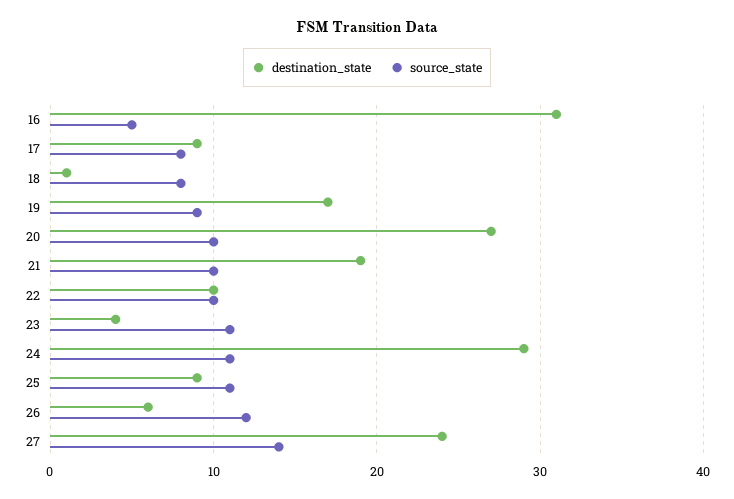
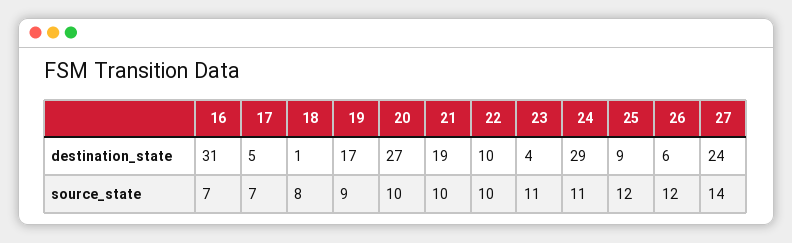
  {
    "destination_state": {
      "16": 31,
-     "17": 9,
+     "17": 5,
      "18": 1,
      "19": 17,
      "20": 27,
      "21": 19,
      "22": 10,
      "23": 4,
      "24": 29,
      "25": 9,
      "26": 6,
      "27": 24
    },
    "source_state": {
-     "16": 5,
+     "16": 7,
-     "17": 8,
+     "17": 7,
      "18": 8,
      "19": 9,
      "20": 10,
      "21": 10,
      "22": 10,
      "23": 11,
      "24": 11,
-     "25": 11,
+     "25": 12,
      "26": 12,
      "27": 14
    }
  }

